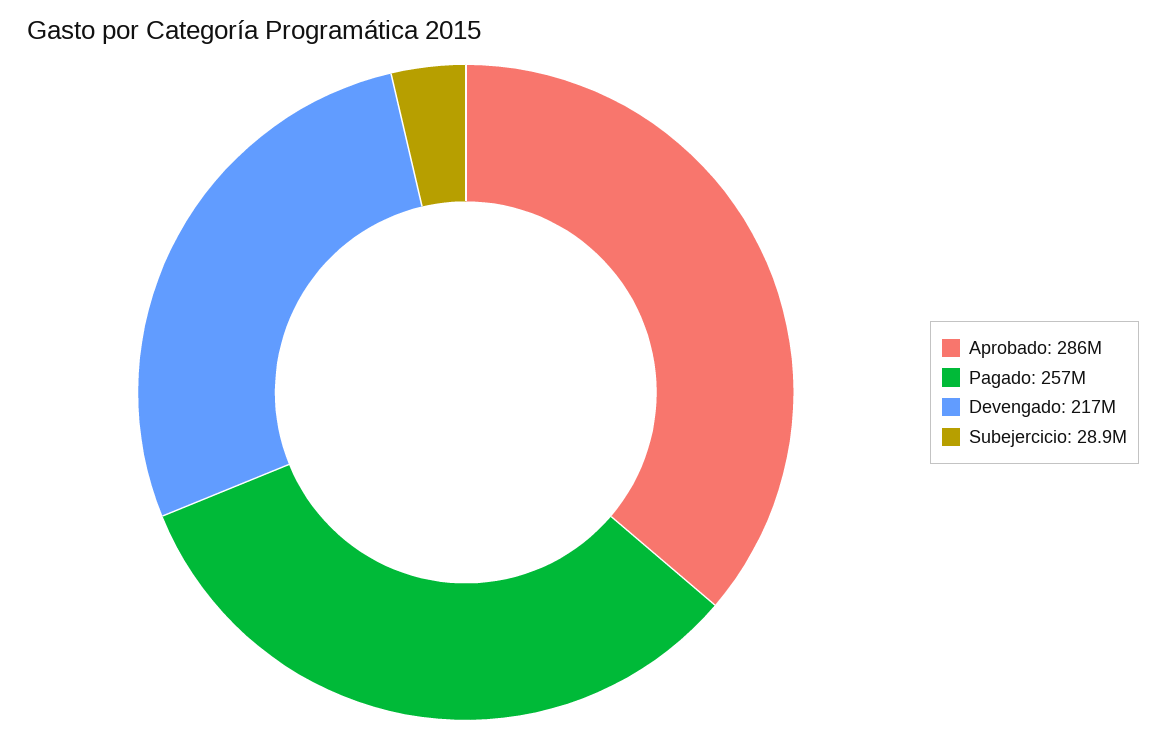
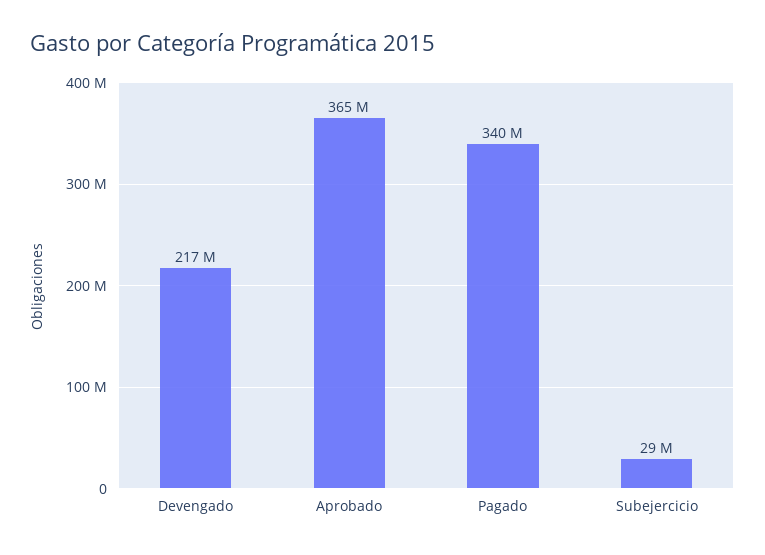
  {
-   "Aprobado": 286000000,
+   "Aprobado": 365000000,
-   "Pagado": 257000000,
+   "Pagado": 340000000,
    "Devengado": 217000000,
    "Subejercicio": 28900000
  }

